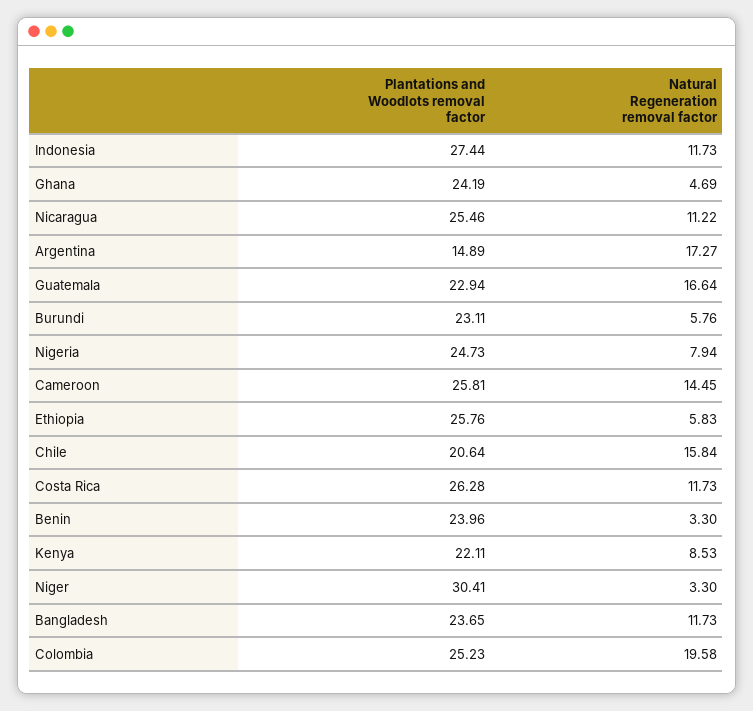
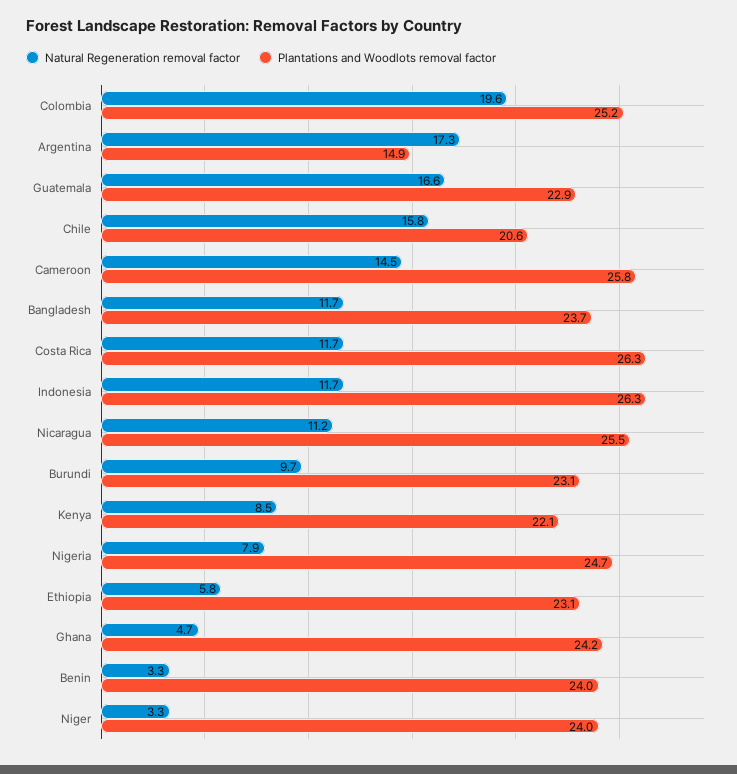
  {
    "Plantations and Woodlots removal factor": {
-     "Indonesia": 27.44,
+     "Indonesia": 26.3,
      "Ghana": 24.19,
      "Nicaragua": 25.46,
      "Argentina": 14.89,
      "Guatemala": 22.94,
      "Burundi": 23.11,
      "Nigeria": 24.73,
      "Cameroon": 25.81,
-     "Ethiopia": 25.76,
+     "Ethiopia": 23.1,
      "Chile": 20.64,
      "Costa Rica": 26.28,
      "Benin": 23.96,
      "Kenya": 22.11,
-     "Niger": 30.41,
+     "Niger": 24,
      "Bangladesh": 23.65,
      "Colombia": 25.23
    },
    "Natural Regeneration removal factor": {
      "Indonesia": 11.73,
      "Ghana": 4.69,
      "Nicaragua": 11.22,
      "Argentina": 17.27,
      "Guatemala": 16.64,
-     "Burundi": 5.76,
+     "Burundi": 9.7,
      "Nigeria": 7.94,
      "Cameroon": 14.45,
      "Ethiopia": 5.83,
      "Chile": 15.84,
      "Costa Rica": 11.73,
      "Benin": 3.3,
      "Kenya": 8.53,
      "Niger": 3.3,
      "Bangladesh": 11.73,
      "Colombia": 19.58
    }
  }

